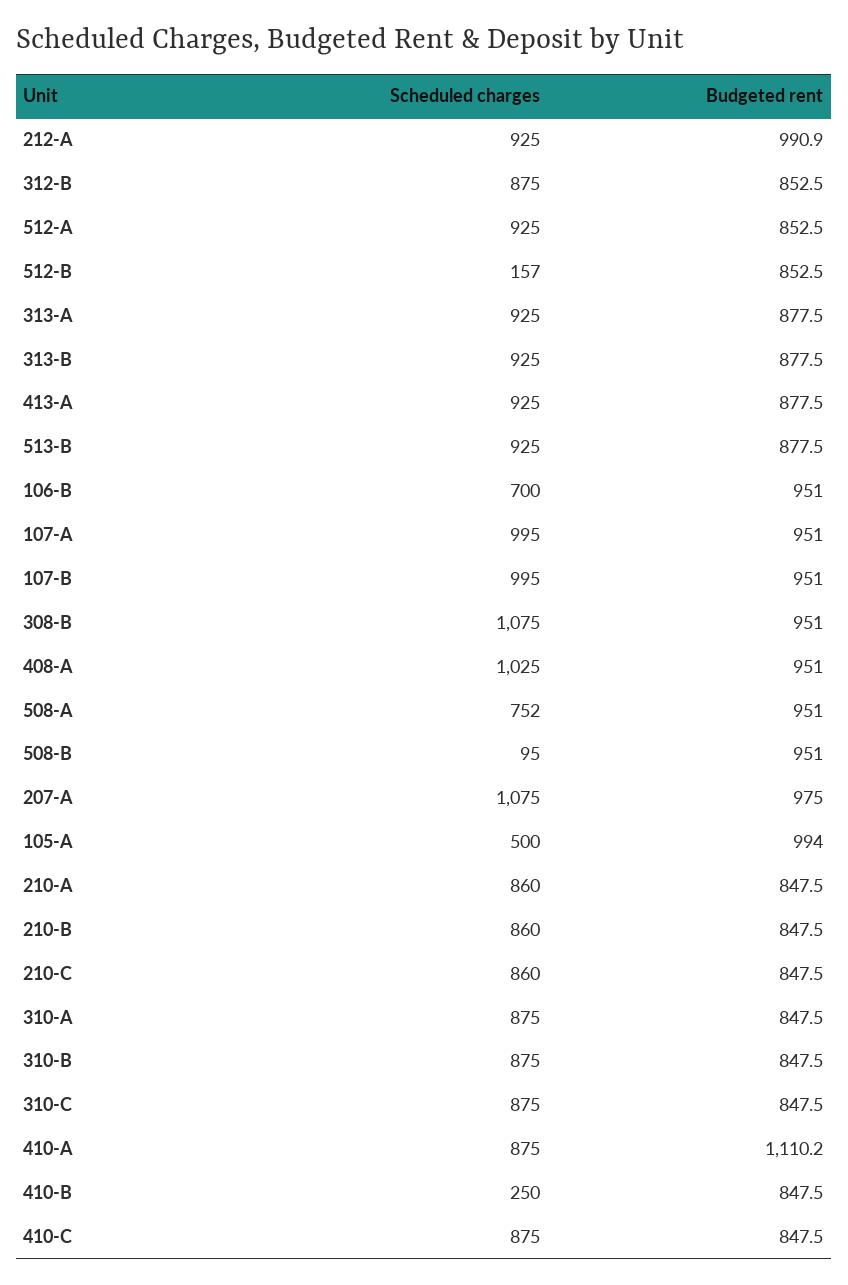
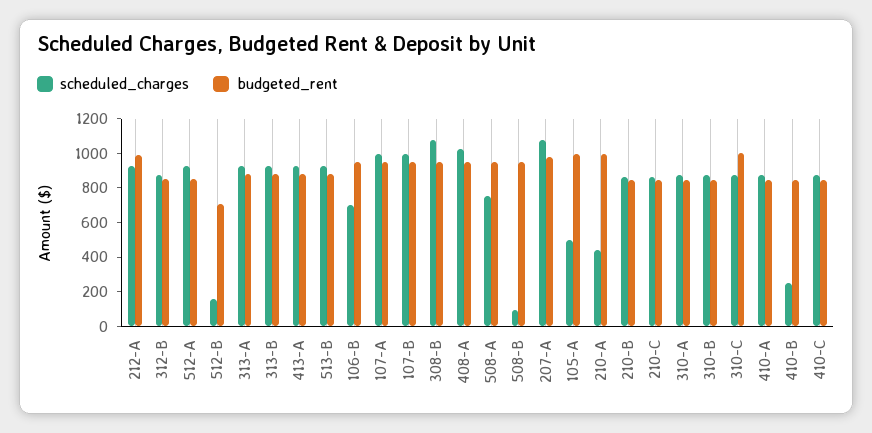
  {
    "Scheduled charges": {
      "212-A": 925,
      "312-B": 875,
      "512-A": 925,
      "512-B": 157,
      "313-A": 925,
      "313-B": 925,
      "413-A": 925,
      "513-B": 925,
      "106-B": 700,
      "107-A": 995,
      "107-B": 995,
      "308-B": 1075,
      "408-A": 1025,
      "508-A": 752,
      "508-B": 95,
      "207-A": 1075,
      "105-A": 500,
-     "210-A": 860,
+     "210-A": 450,
      "210-B": 860,
      "210-C": 860,
      "310-A": 875,
      "310-B": 875,
      "310-C": 875,
      "410-A": 875,
      "410-B": 250,
      "410-C": 875
    },
    "Budgeted rent": {
      "212-A": 990.9,
      "312-B": 852.5,
      "512-A": 852.5,
-     "512-B": 852.5,
+     "512-B": 700,
      "313-A": 877.5,
      "313-B": 877.5,
      "413-A": 877.5,
      "513-B": 877.5,
      "106-B": 951,
      "107-A": 951,
      "107-B": 951,
      "308-B": 951,
      "408-A": 951,
      "508-A": 951,
      "508-B": 951,
      "207-A": 975,
      "105-A": 994,
-     "210-A": 847.5,
+     "210-A": 1000,
      "210-B": 847.5,
      "210-C": 847.5,
      "310-A": 847.5,
      "310-B": 847.5,
-     "310-C": 847.5,
+     "310-C": 1000,
-     "410-A": 1110.2,
+     "410-A": 850,
      "410-B": 847.5,
      "410-C": 847.5
    }
  }

